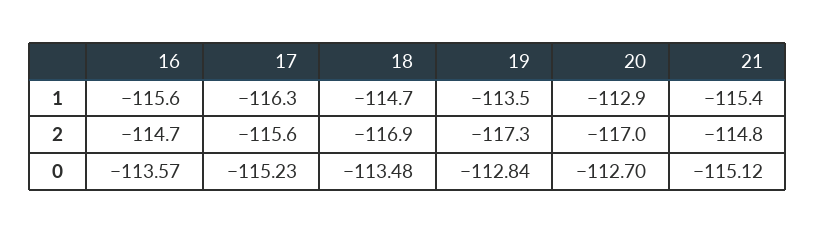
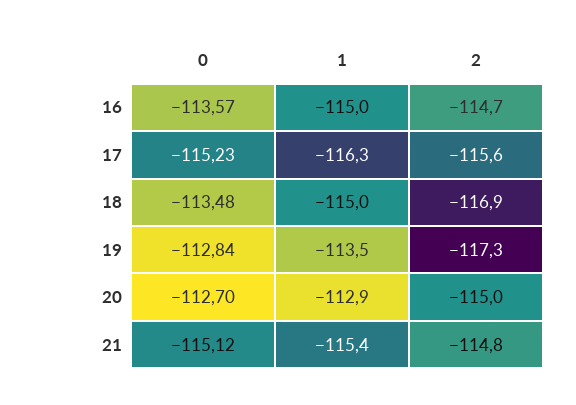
  {
    "16": {
-     "1": -115.6,
+     "1": -115,
      "2": -114.7,
      "0": -113.57
    },
    "17": {
      "1": -116.3,
      "2": -115.6,
      "0": -115.23
    },
    "18": {
-     "1": -114.7,
+     "1": -115,
      "2": -116.9,
      "0": -113.48
    },
    "19": {
      "1": -113.5,
      "2": -117.3,
      "0": -112.84
    },
    "20": {
      "1": -112.9,
-     "2": -117,
+     "2": -115,
      "0": -112.7
    },
    "21": {
      "1": -115.4,
      "2": -114.8,
      "0": -115.12
    }
  }

